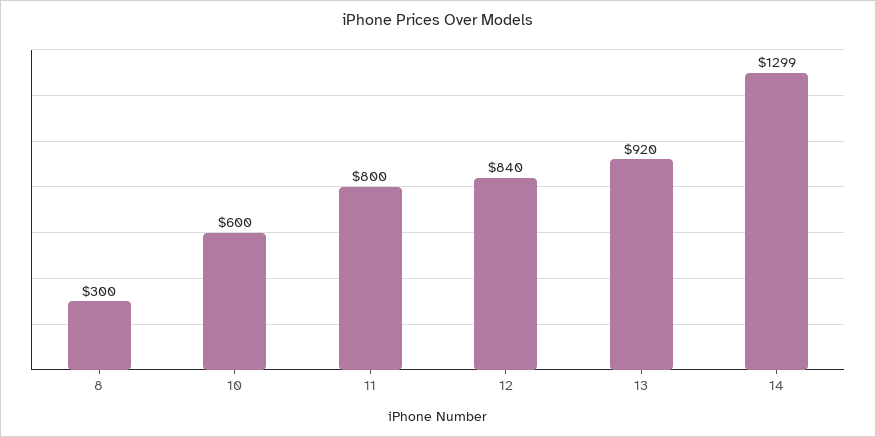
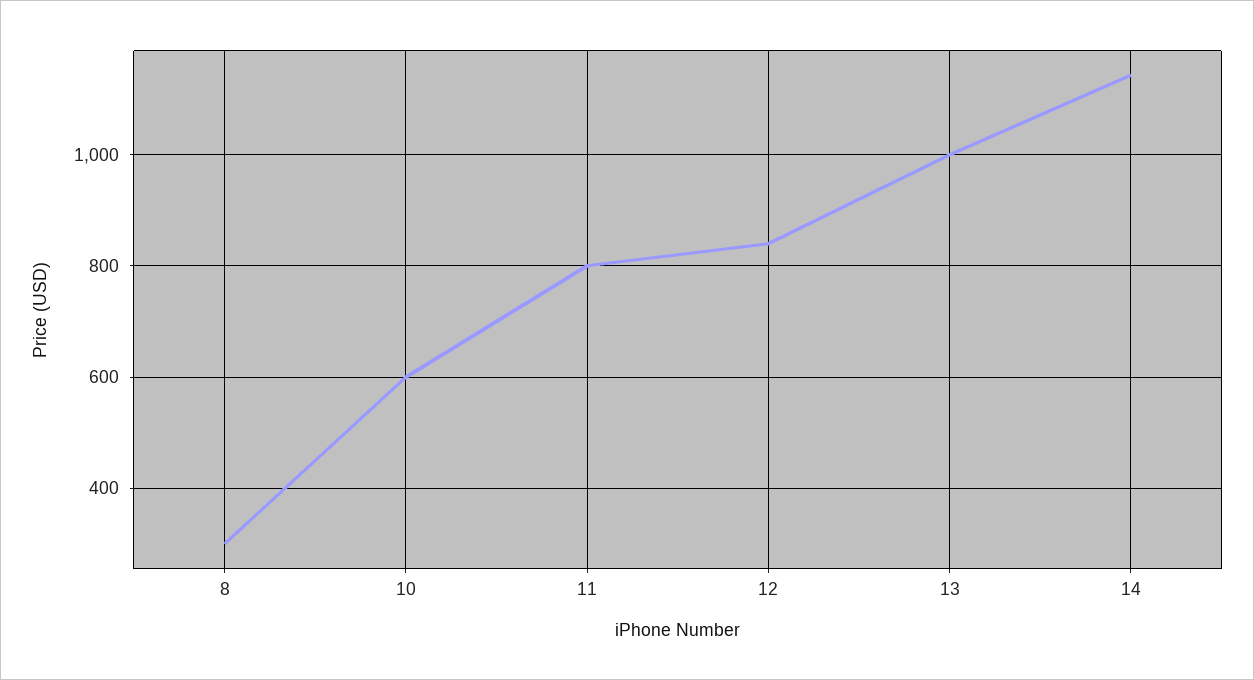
  {
    "8": 300,
    "10": 600,
    "11": 800,
    "12": 840,
-   "13": 920,
+   "13": 1000,
-   "14": 1299
+   "14": 1140
  }

